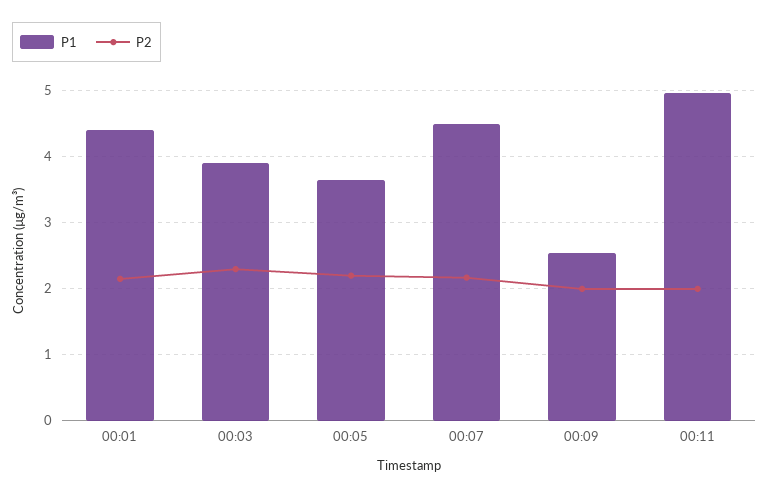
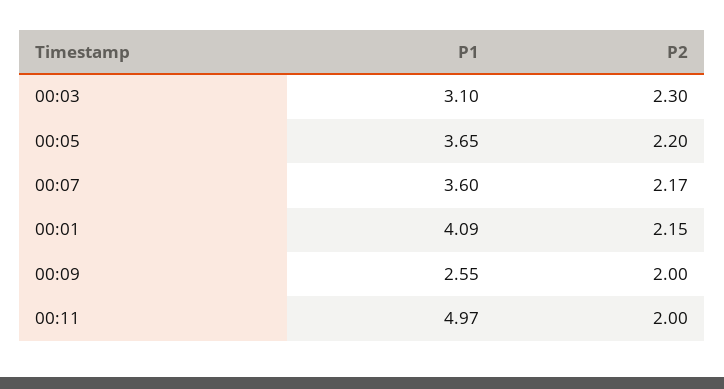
  {
    "P1": {
-     "00:01": 4.4,
+     "00:01": 4.09,
-     "00:03": 3.9,
+     "00:03": 3.1,
      "00:05": 3.65,
-     "00:07": 4.5,
+     "00:07": 3.6,
      "00:09": 2.55,
      "00:11": 4.97
    },
    "P2": {
      "00:01": 2.15,
      "00:03": 2.3,
      "00:05": 2.2,
      "00:07": 2.17,
      "00:09": 2,
      "00:11": 2
    }
  }

